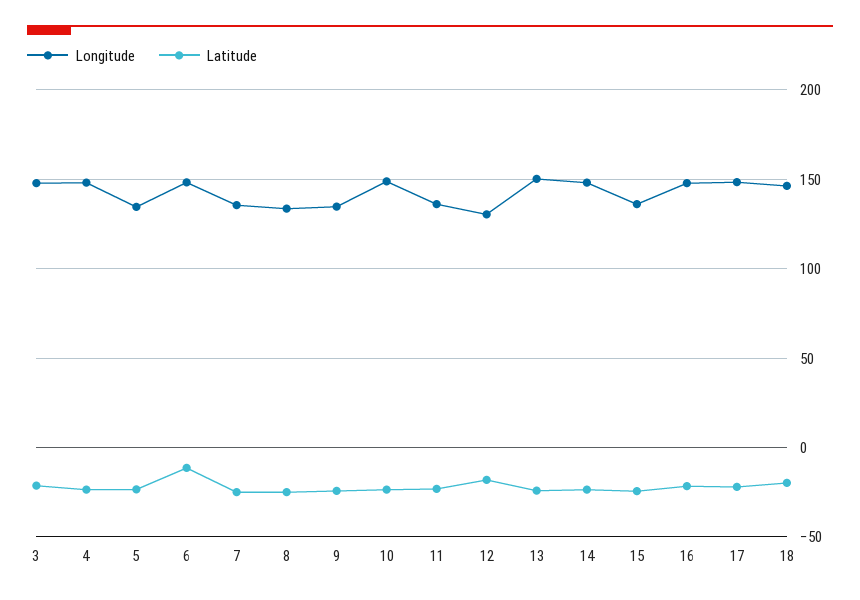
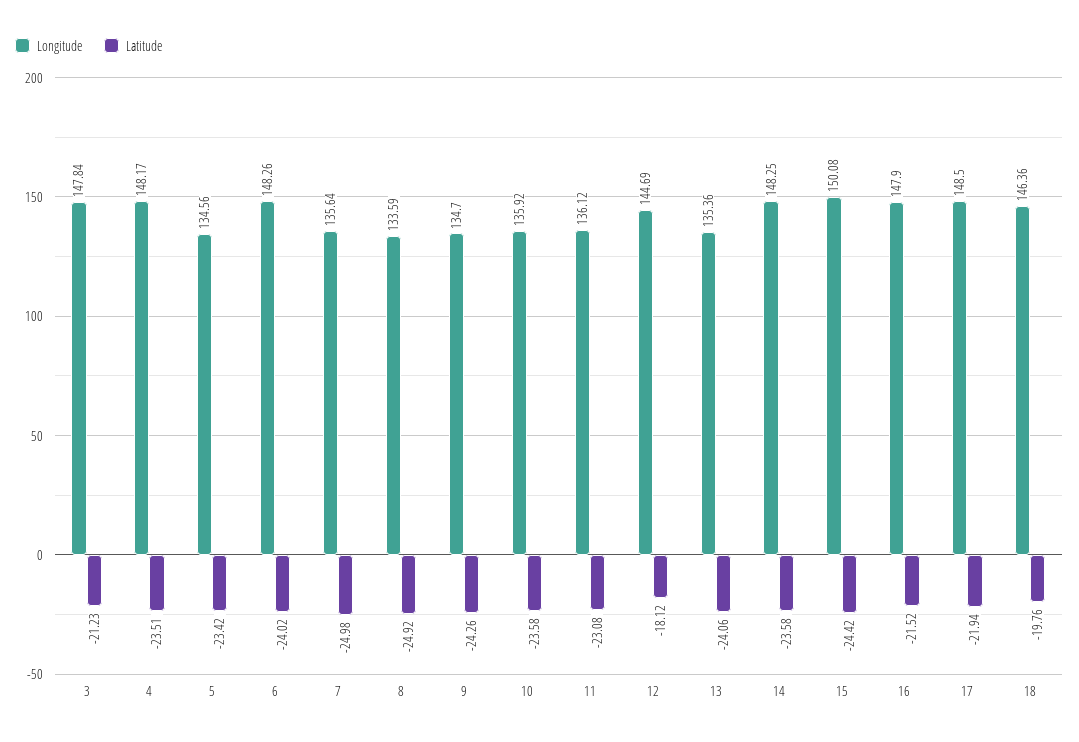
  {
    "Longitude": {
      "3": 147.84,
      "4": 148.17,
      "5": 134.56,
      "6": 148.26,
      "7": 135.64,
      "8": 133.59,
      "9": 134.7,
-     "10": 150,
+     "10": 135.92,
      "11": 136.12,
-     "12": 130,
+     "12": 144.69,
-     "13": 150,
+     "13": 135.36,
      "14": 148.25,
-     "15": 135,
+     "15": 150.08,
      "16": 147.9,
      "17": 148.5,
      "18": 146.36
    },
    "Latitude": {
      "3": -21.23,
      "4": -23.51,
      "5": -23.42,
-     "6": -10,
+     "6": -24.02,
      "7": -24.98,
      "8": -24.92,
      "9": -24.26,
      "10": -23.58,
      "11": -23.08,
      "12": -18.12,
      "13": -24.06,
      "14": -23.58,
      "15": -24.42,
      "16": -21.52,
      "17": -21.94,
      "18": -19.76
    }
  }

